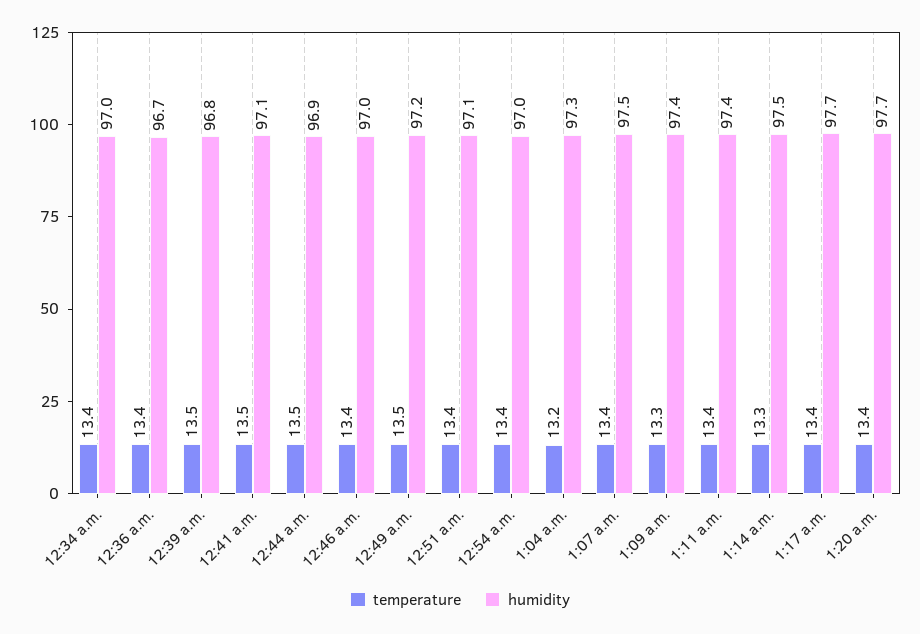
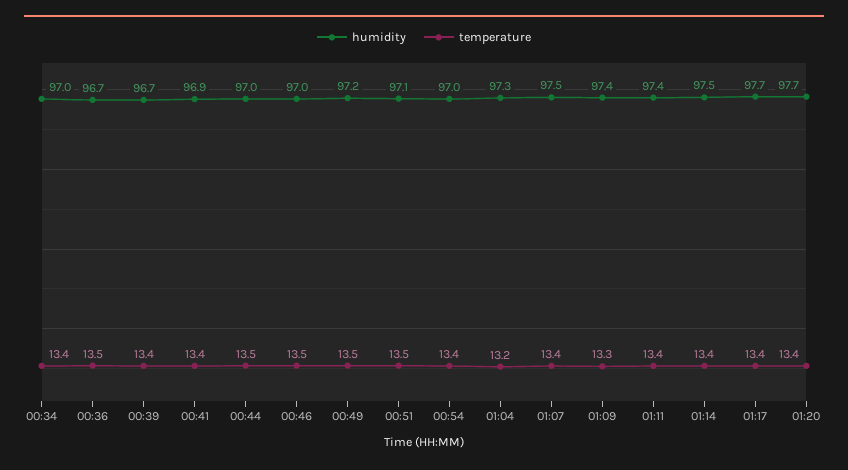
  {
    "temperature": {
      "12:34 a.m.": 13.4,
-     "12:36 a.m.": 13.4,
+     "12:36 a.m.": 13.5,
-     "12:39 a.m.": 13.5,
+     "12:39 a.m.": 13.4,
-     "12:41 a.m.": 13.5,
+     "12:41 a.m.": 13.4,
      "12:44 a.m.": 13.5,
-     "12:46 a.m.": 13.4,
+     "12:46 a.m.": 13.5,
      "12:49 a.m.": 13.5,
-     "12:51 a.m.": 13.4,
+     "12:51 a.m.": 13.5,
      "12:54 a.m.": 13.4,
      "1:04 a.m.": 13.2,
      "1:07 a.m.": 13.4,
      "1:09 a.m.": 13.3,
      "1:11 a.m.": 13.4,
-     "1:14 a.m.": 13.3,
+     "1:14 a.m.": 13.4,
      "1:17 a.m.": 13.4,
      "1:20 a.m.": 13.4
    },
    "humidity": {
      "12:34 a.m.": 97,
      "12:36 a.m.": 96.7,
-     "12:39 a.m.": 96.8,
+     "12:39 a.m.": 96.7,
-     "12:41 a.m.": 97.1,
+     "12:41 a.m.": 96.9,
-     "12:44 a.m.": 96.9,
+     "12:44 a.m.": 97,
      "12:46 a.m.": 97,
      "12:49 a.m.": 97.2,
      "12:51 a.m.": 97.1,
      "12:54 a.m.": 97,
      "1:04 a.m.": 97.3,
      "1:07 a.m.": 97.5,
      "1:09 a.m.": 97.4,
      "1:11 a.m.": 97.4,
      "1:14 a.m.": 97.5,
      "1:17 a.m.": 97.7,
      "1:20 a.m.": 97.7
    }
  }

